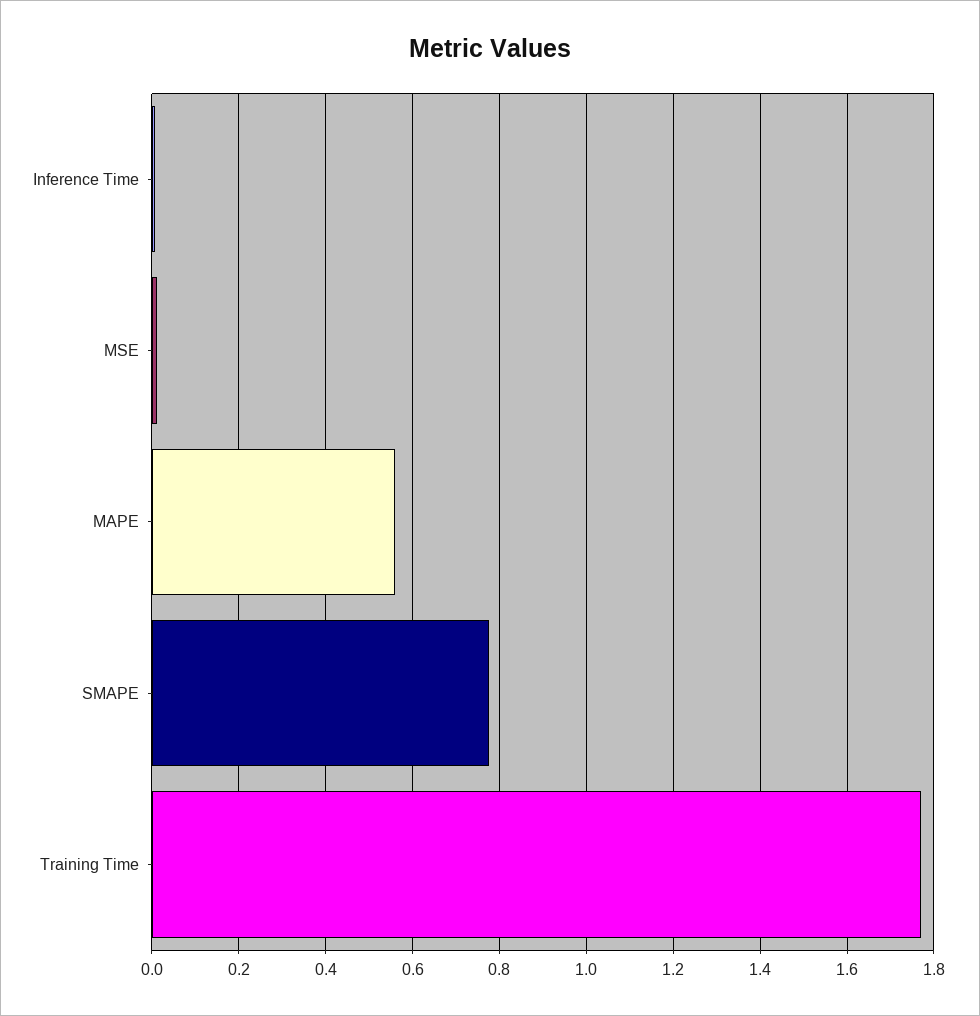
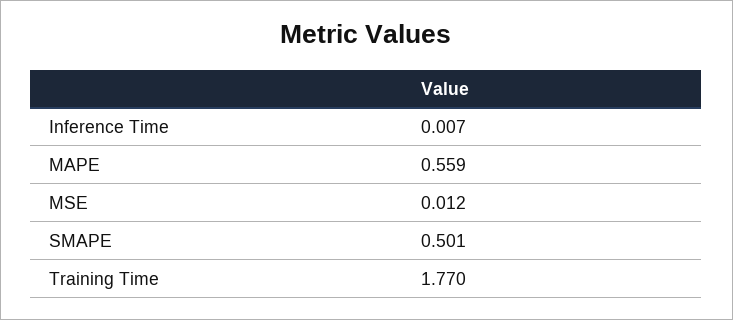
  {
    "Inference Time": 0.007,
    "MSE": 0.012,
    "MAPE": 0.559,
-   "SMAPE": 0.78,
+   "SMAPE": 0.501,
    "Training Time": 1.77
  }

